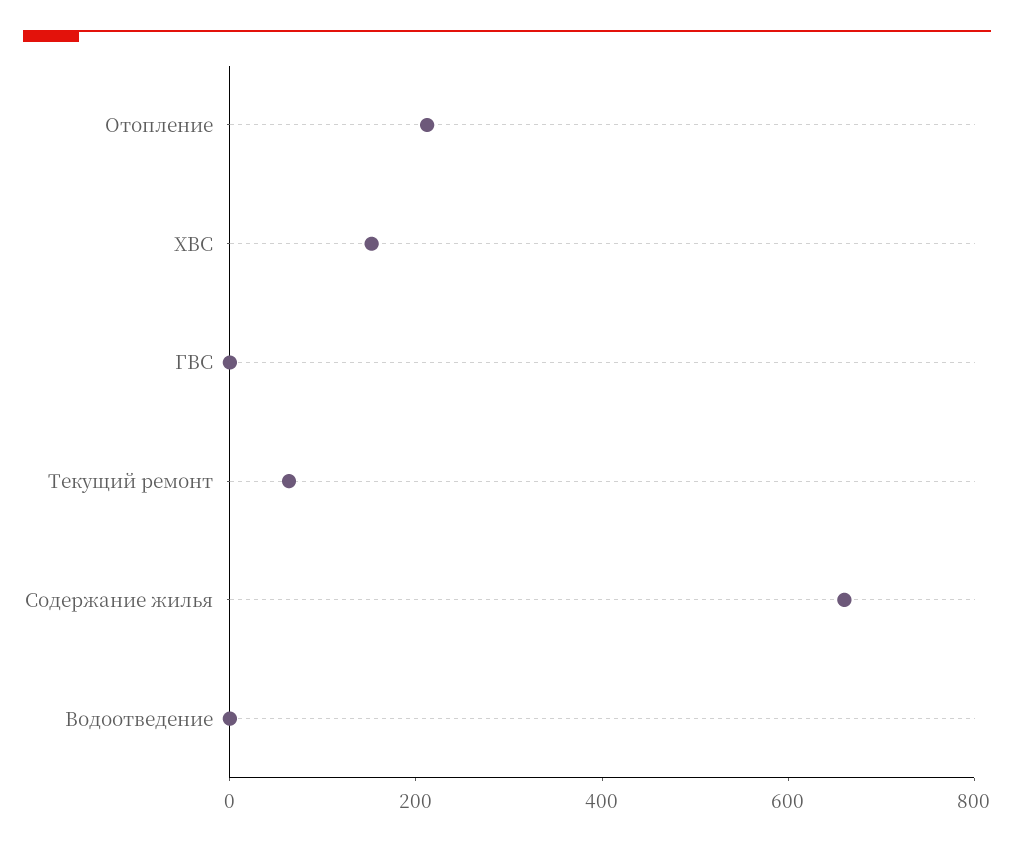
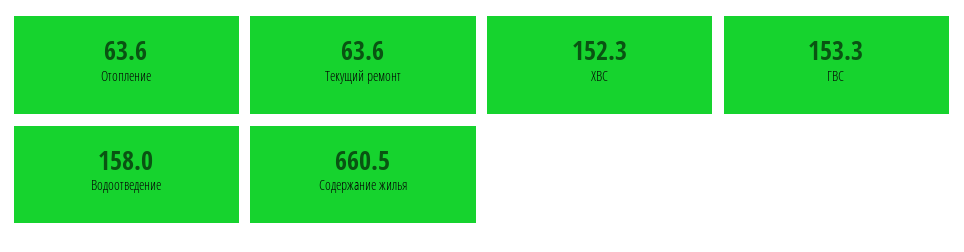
  {
-   "Отопление": 200,
+   "Отопление": 63.6,
    "ХВС": 152.3,
-   "ГВС": 0,
+   "ГВС": 153.3,
    "Текущий ремонт": 63.6,
    "Содержание жилья": 660.5,
-   "Водоотведение": 0
+   "Водоотведение": 158
  }

